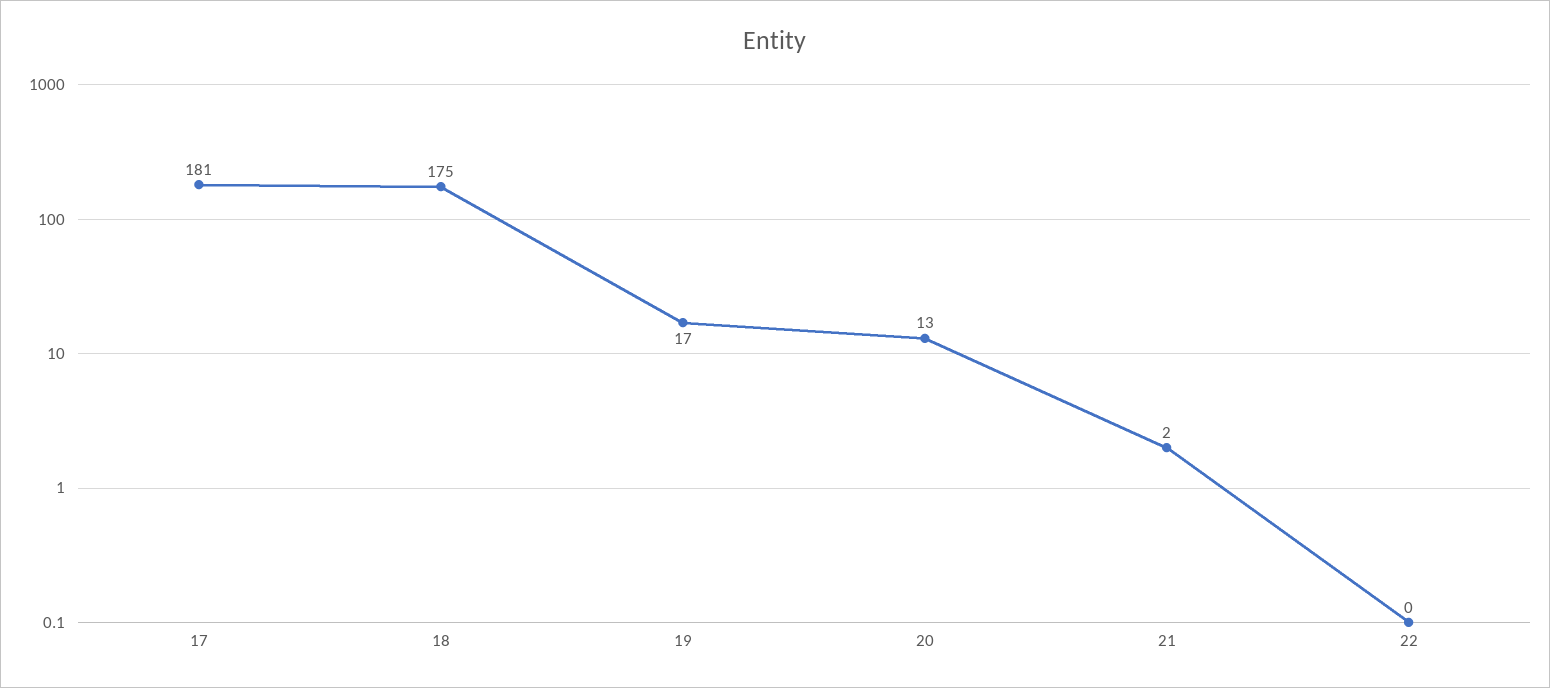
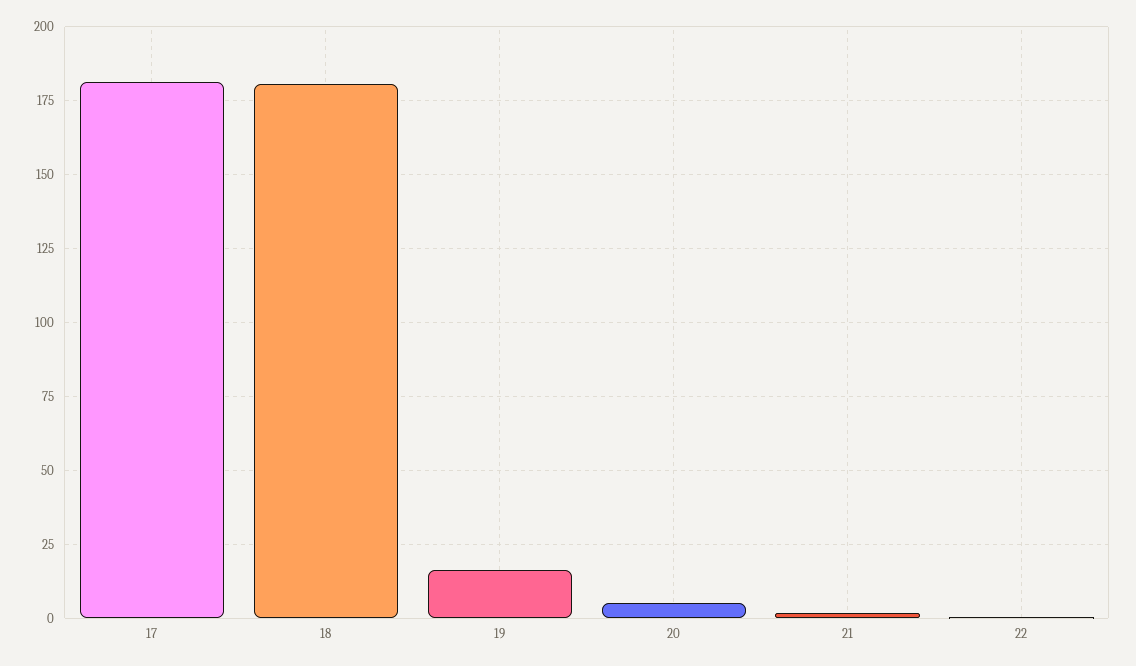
  {
    "17": 181,
-   "18": 175,
+   "18": 180,
    "19": 17,
-   "20": 13,
+   "20": 5,
    "21": 2,
    "22": 0
  }

